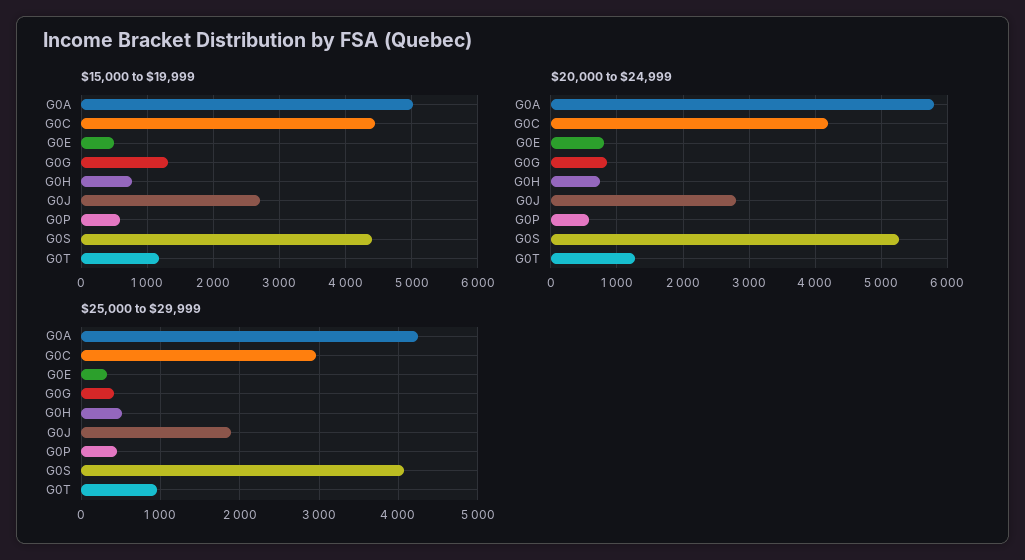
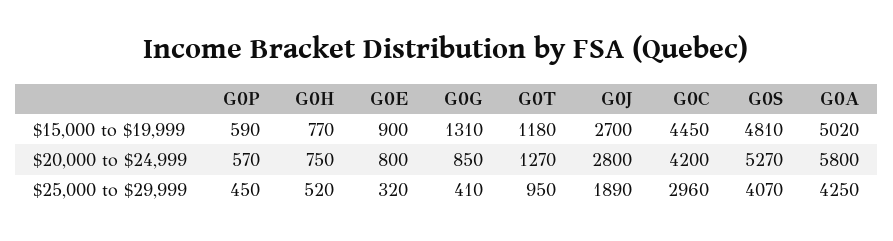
  {
    "$15,000 to $19,999": {
      "G0A": 5020,
      "G0C": 4450,
-     "G0E": 500,
+     "G0E": 900,
      "G0G": 1310,
      "G0H": 770,
      "G0J": 2700,
      "G0P": 590,
-     "G0S": 4400,
+     "G0S": 4810,
      "G0T": 1180
    },
    "$20,000 to $24,999": {
      "G0A": 5800,
      "G0C": 4200,
      "G0E": 800,
      "G0G": 850,
      "G0H": 750,
      "G0J": 2800,
      "G0P": 570,
      "G0S": 5270,
      "G0T": 1270
    },
    "$25,000 to $29,999": {
      "G0A": 4250,
      "G0C": 2960,
      "G0E": 320,
      "G0G": 410,
      "G0H": 520,
      "G0J": 1890,
      "G0P": 450,
      "G0S": 4070,
      "G0T": 950
    }
  }

